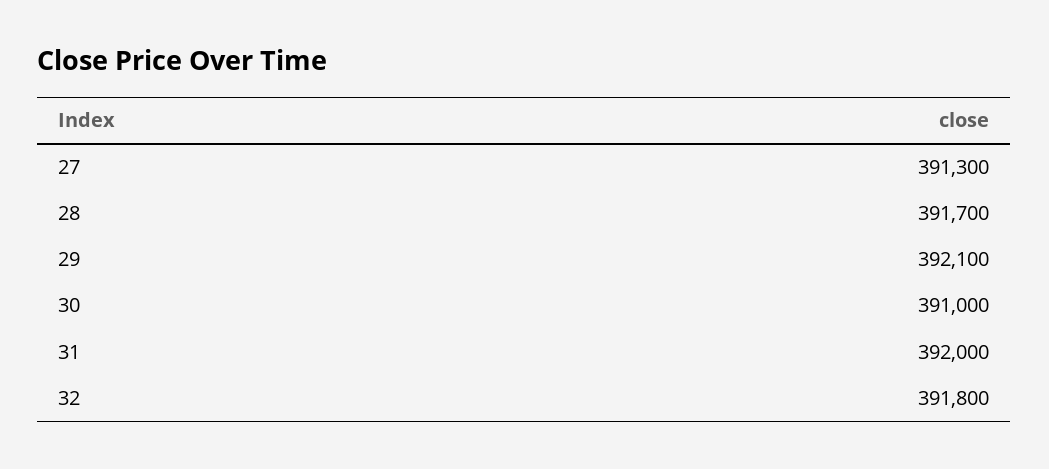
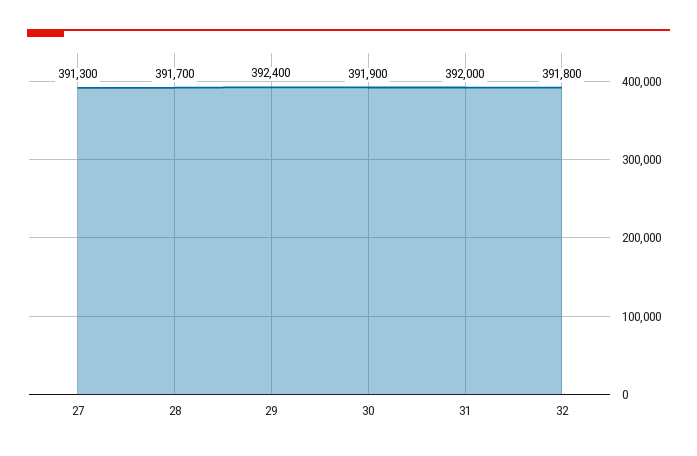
  {
    "27": 391300,
    "28": 391700,
-   "29": 392100,
+   "29": 392400,
-   "30": 391000,
+   "30": 391900,
    "31": 392000,
    "32": 391800
  }

